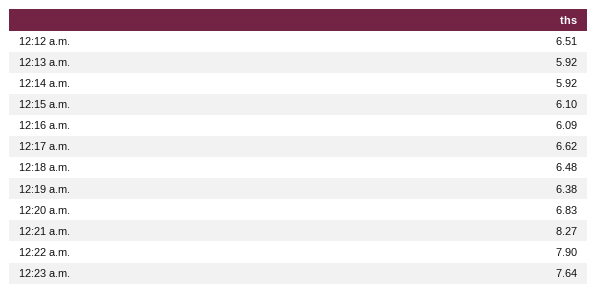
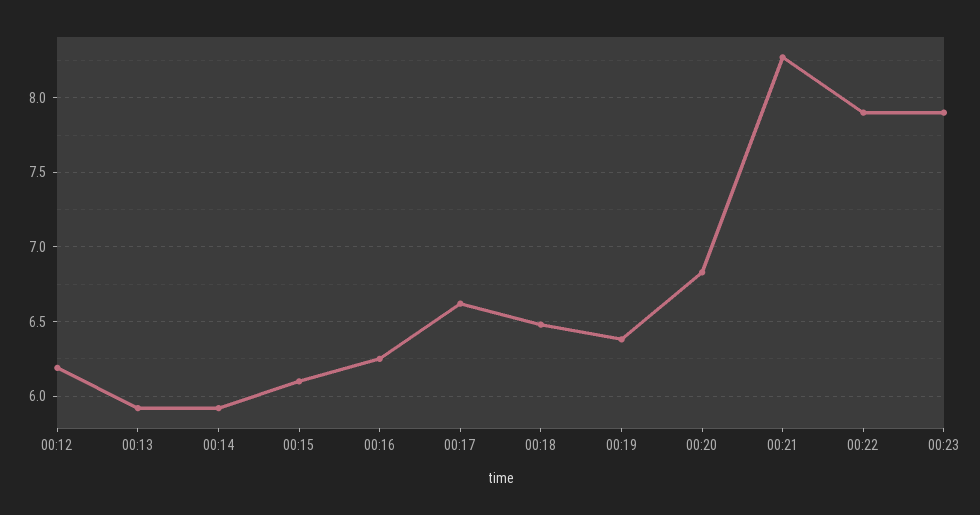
  {
-   "12:12 a.m.": 6.51,
+   "12:12 a.m.": 6.2,
    "12:13 a.m.": 5.92,
    "12:14 a.m.": 5.92,
    "12:15 a.m.": 6.1,
-   "12:16 a.m.": 6.09,
+   "12:16 a.m.": 6.25,
    "12:17 a.m.": 6.62,
    "12:18 a.m.": 6.48,
    "12:19 a.m.": 6.38,
    "12:20 a.m.": 6.83,
    "12:21 a.m.": 8.27,
    "12:22 a.m.": 7.9,
-   "12:23 a.m.": 7.64
+   "12:23 a.m.": 7.9
  }

